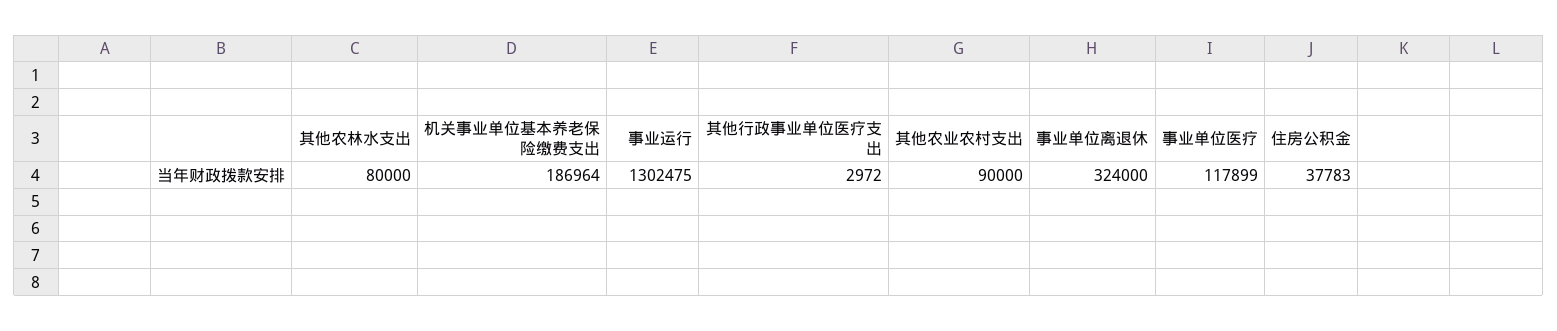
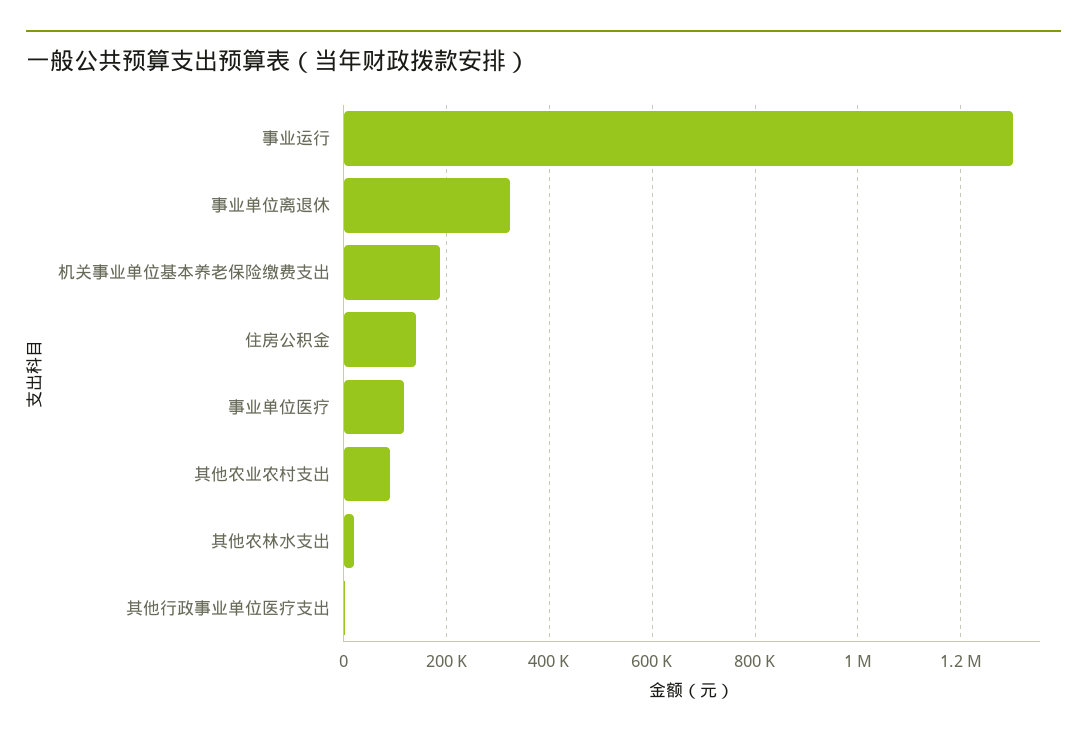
  {
-   "其他农林水支出": 80000,
+   "其他农林水支出": 20000,
    "机关事业单位基本养老保险缴费支出": 186964,
    "事业运行": 1302475,
    "其他行政事业单位医疗支出": 2972,
    "其他农业农村支出": 90000,
    "事业单位离退休": 324000,
    "事业单位医疗": 117899,
-   "住房公积金": 37783
+   "住房公积金": 140000
  }

